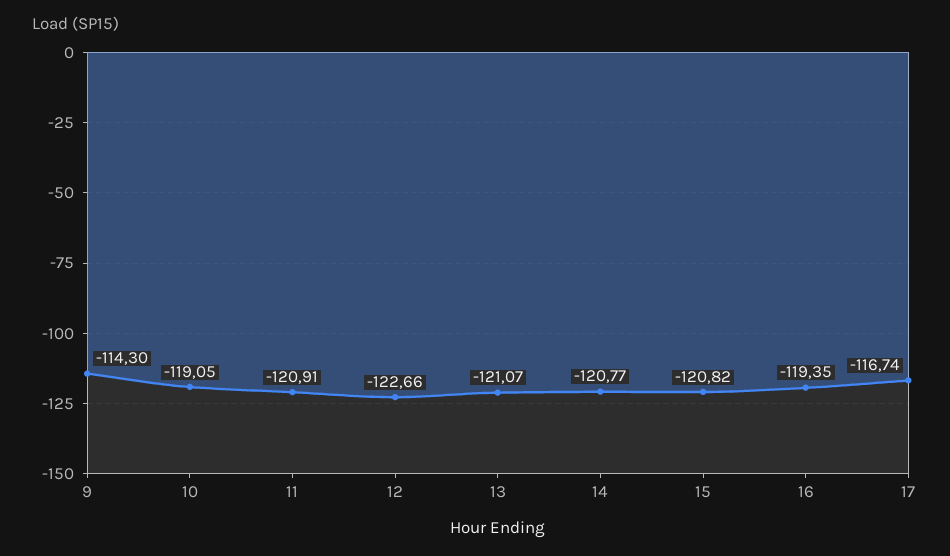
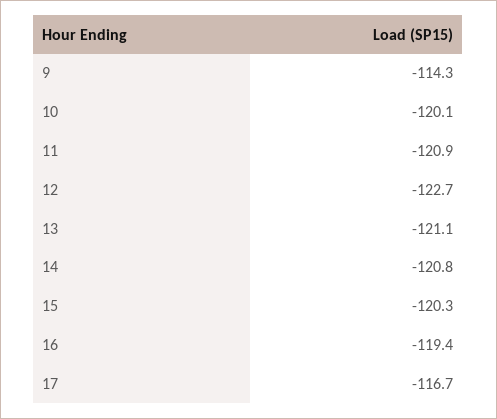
  {
    "9": -114.3,
-   "10": -119.05,
+   "10": -120.1,
    "11": -120.91,
    "12": -122.66,
    "13": -121.07,
    "14": -120.77,
-   "15": -120.82,
+   "15": -120.3,
    "16": -119.35,
    "17": -116.74
  }

